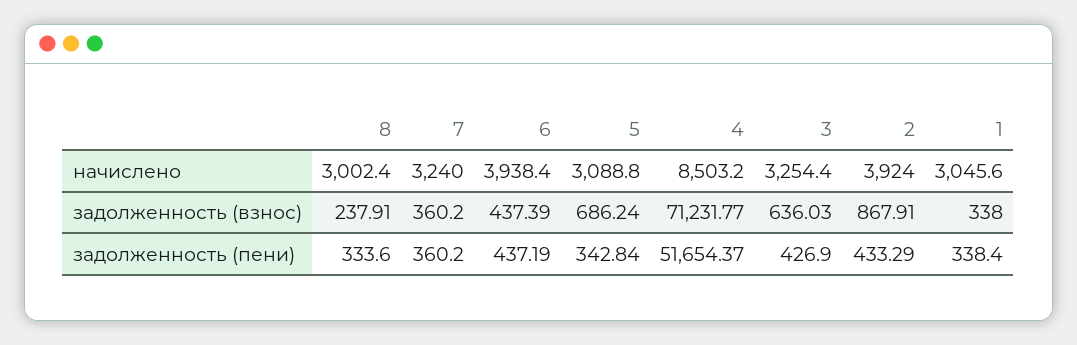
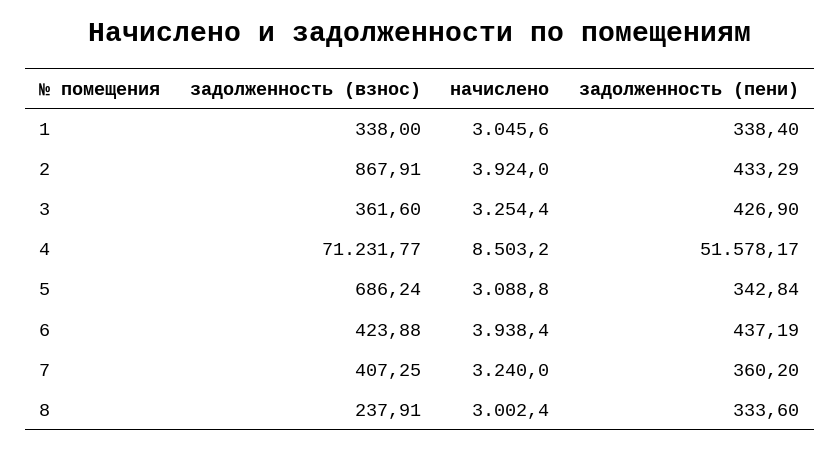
  {
    "8": {
      "начислено": 3002.4,
      "задолженность (взнос)": 237.91,
      "задолженность (пени)": 333.6
    },
    "7": {
      "начислено": 3240,
-     "задолженность (взнос)": 360.2,
+     "задолженность (взнос)": 407.25,
      "задолженность (пени)": 360.2
    },
    "6": {
      "начислено": 3938.4,
-     "задолженность (взнос)": 437.39,
+     "задолженность (взнос)": 423.88,
      "задолженность (пени)": 437.19
    },
    "5": {
      "начислено": 3088.8,
      "задолженность (взнос)": 686.24,
      "задолженность (пени)": 342.84
    },
    "4": {
      "начислено": 8503.2,
      "задолженность (взнос)": 71231.77,
-     "задолженность (пени)": 51654.37
+     "задолженность (пени)": 51578.17
    },
    "3": {
      "начислено": 3254.4,
-     "задолженность (взнос)": 636.03,
+     "задолженность (взнос)": 361.6,
      "задолженность (пени)": 426.9
    },
    "2": {
      "начислено": 3924,
      "задолженность (взнос)": 867.91,
      "задолженность (пени)": 433.29
    },
    "1": {
      "начислено": 3045.6,
      "задолженность (взнос)": 338,
      "задолженность (пени)": 338.4
    }
  }

